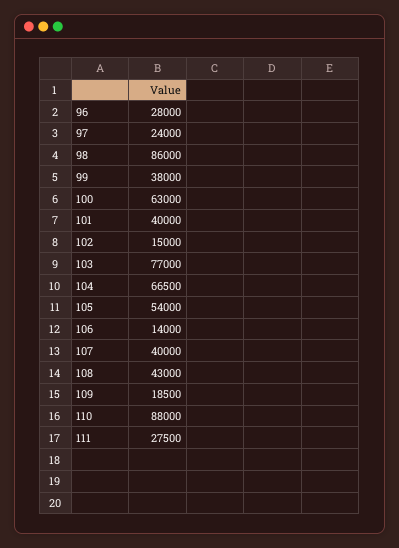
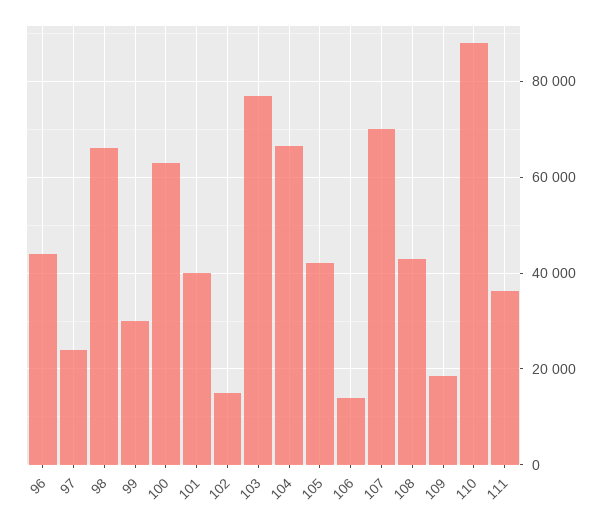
  {
-   "96": 28000,
+   "96": 44000,
    "97": 24000,
-   "98": 86000,
+   "98": 66000,
-   "99": 38000,
+   "99": 30000,
    "100": 63000,
    "101": 40000,
    "102": 15000,
    "103": 77000,
    "104": 66500,
-   "105": 54000,
+   "105": 42000,
    "106": 14000,
-   "107": 40000,
+   "107": 70000,
    "108": 43000,
    "109": 18500,
    "110": 88000,
-   "111": 27500
+   "111": 36000
  }

